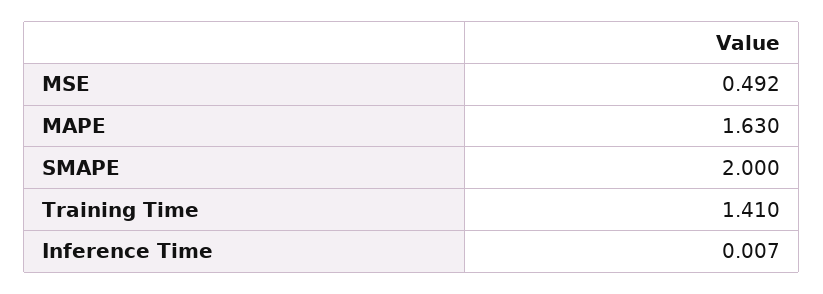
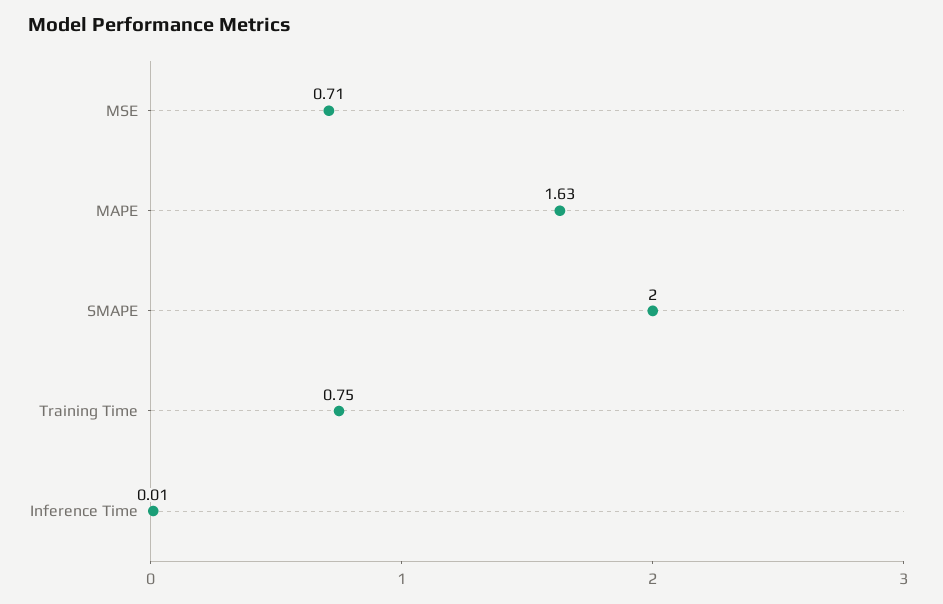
  {
-   "MSE": 0.492,
+   "MSE": 0.71,
    "MAPE": 1.63,
    "SMAPE": 2,
-   "Training Time": 1.41,
+   "Training Time": 0.75,
    "Inference Time": 0.007
  }

